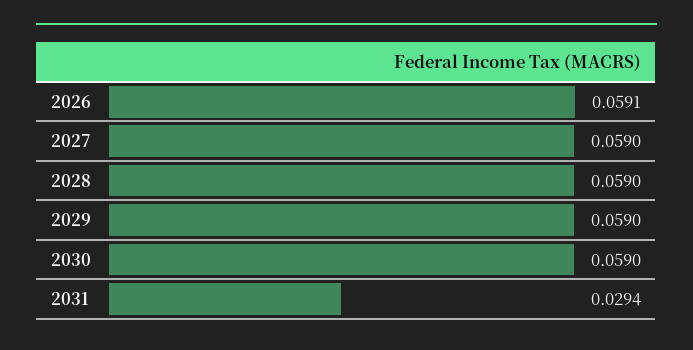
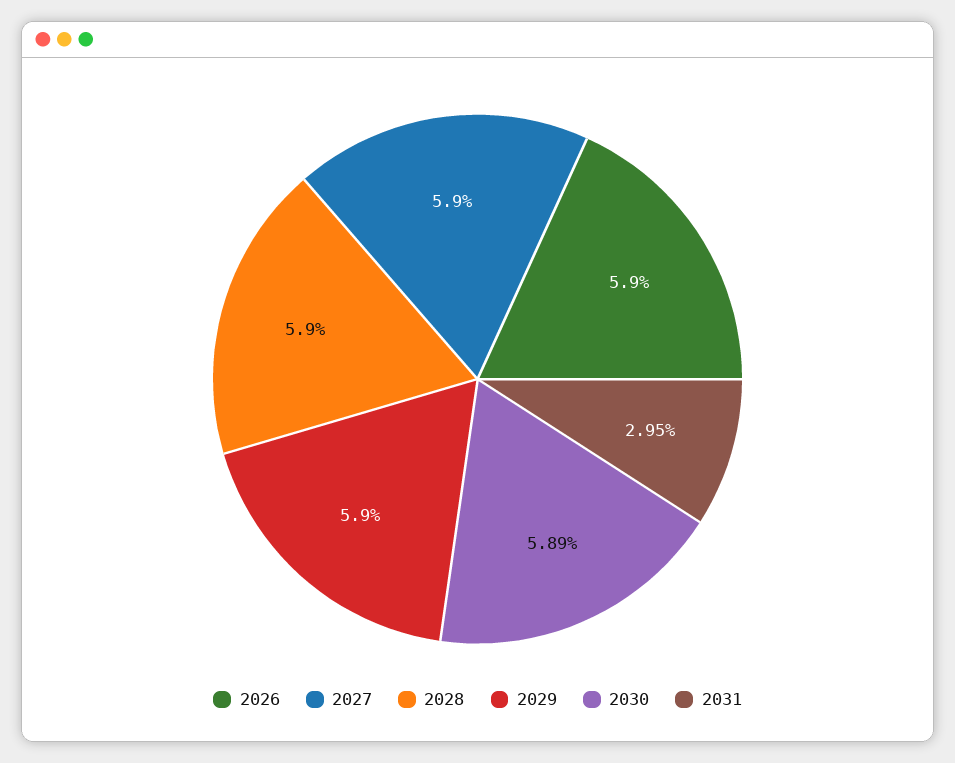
  {
-   "2026": 0.0591,
+   "2026": 0.059,
    "2027": 0.059,
    "2028": 0.059,
    "2029": 0.059,
-   "2030": 0.059,
+   "2030": 0.0589,
-   "2031": 0.0294
+   "2031": 0.0295
  }

